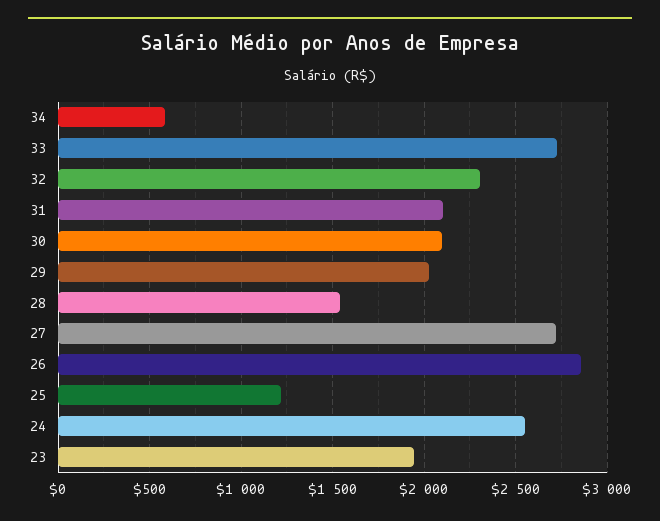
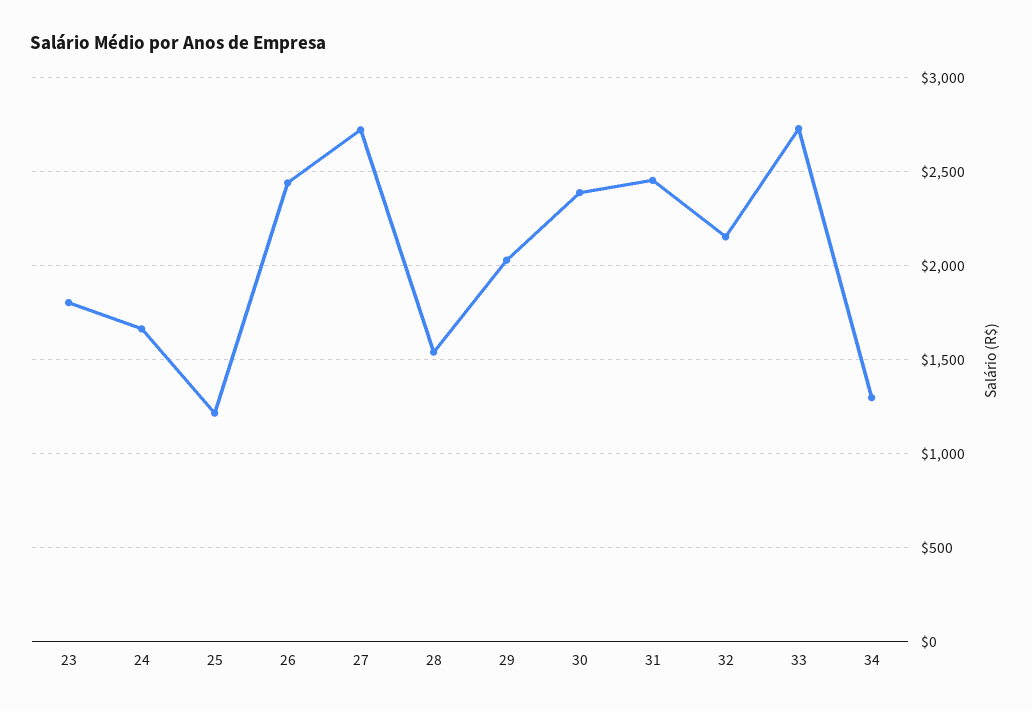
  {
-   "34": 600,
+   "34": 1300,
    "33": 2750,
-   "32": 2300,
+   "32": 2150,
-   "31": 2100,
+   "31": 2450,
-   "30": 2100,
+   "30": 2400,
    "29": 2050,
    "28": 1550,
    "27": 2700,
-   "26": 2850,
+   "26": 2450,
    "25": 1200,
-   "24": 2550,
+   "24": 1650,
-   "23": 1950
+   "23": 1800
  }

